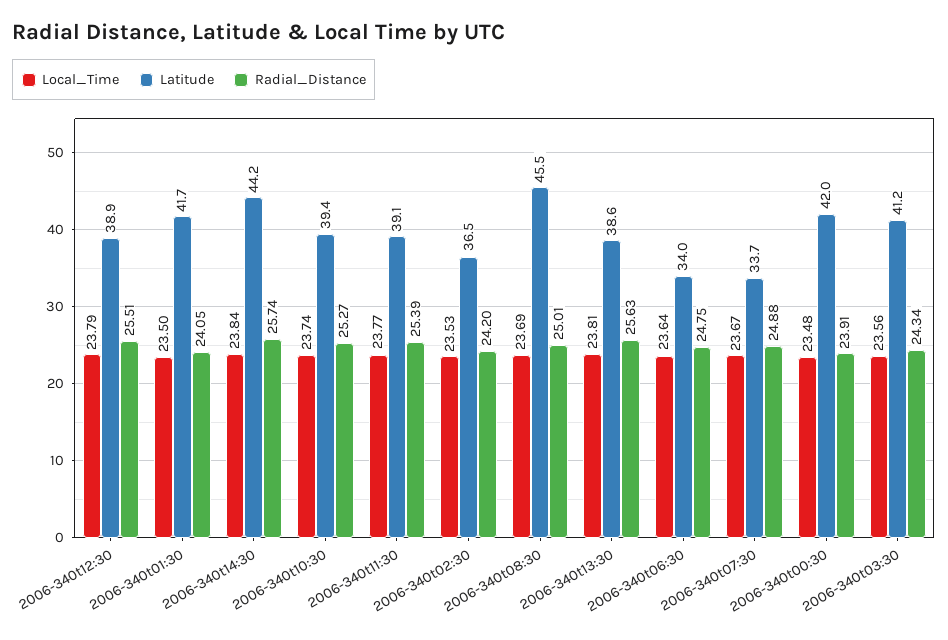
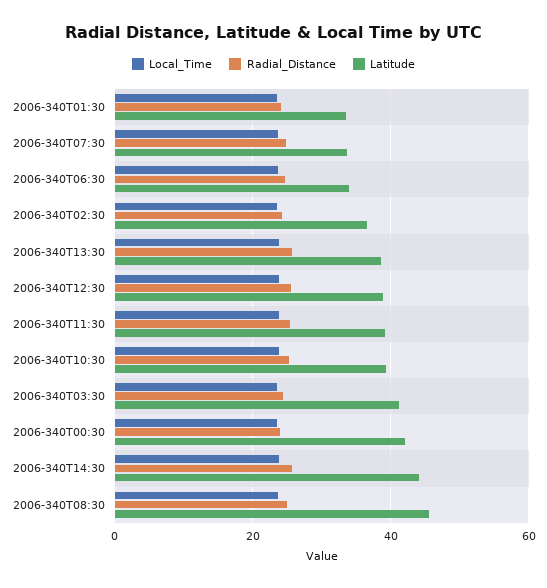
  {
    "Local_Time": {
      "2006-340t12:30": 23.79,
      "2006-340t01:30": 23.5,
      "2006-340t14:30": 23.84,
      "2006-340t10:30": 23.74,
      "2006-340t11:30": 23.77,
      "2006-340t02:30": 23.53,
      "2006-340t08:30": 23.69,
      "2006-340t13:30": 23.81,
      "2006-340t06:30": 23.64,
      "2006-340t07:30": 23.67,
      "2006-340t00:30": 23.48,
      "2006-340t03:30": 23.56
    },
    "Latitude": {
      "2006-340t12:30": 38.9,
-     "2006-340t01:30": 41.7,
+     "2006-340t01:30": 34,
      "2006-340t14:30": 44.2,
      "2006-340t10:30": 39.4,
      "2006-340t11:30": 39.1,
      "2006-340t02:30": 36.5,
      "2006-340t08:30": 45.5,
      "2006-340t13:30": 38.6,
      "2006-340t06:30": 34,
      "2006-340t07:30": 33.7,
      "2006-340t00:30": 42,
      "2006-340t03:30": 41.2
    },
    "Radial_Distance": {
      "2006-340t12:30": 25.51,
      "2006-340t01:30": 24.05,
      "2006-340t14:30": 25.74,
      "2006-340t10:30": 25.27,
      "2006-340t11:30": 25.39,
      "2006-340t02:30": 24.2,
      "2006-340t08:30": 25.01,
      "2006-340t13:30": 25.63,
      "2006-340t06:30": 24.75,
      "2006-340t07:30": 24.88,
      "2006-340t00:30": 23.91,
      "2006-340t03:30": 24.34
    }
  }

